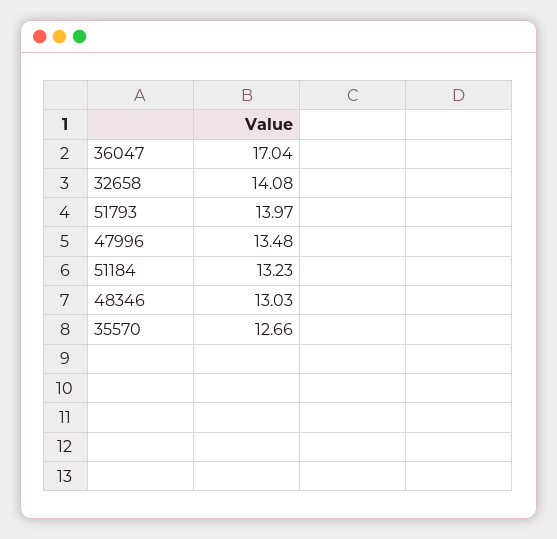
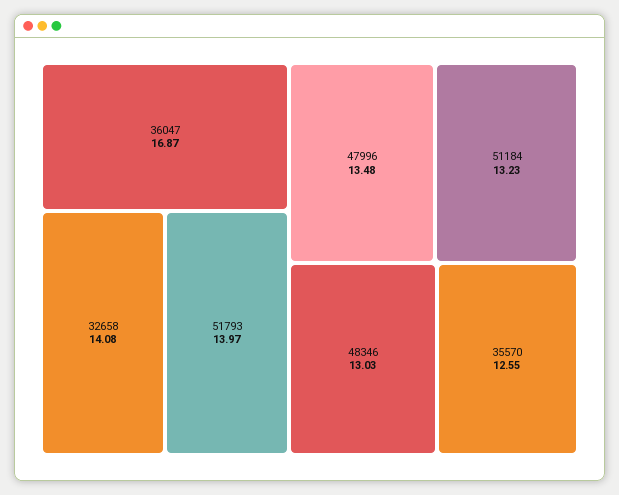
  {
-   "36047": 17.04,
+   "36047": 16.87,
    "32658": 14.08,
    "51793": 13.97,
    "47996": 13.48,
    "51184": 13.23,
    "48346": 13.03,
-   "35570": 12.66
+   "35570": 12.55
  }

